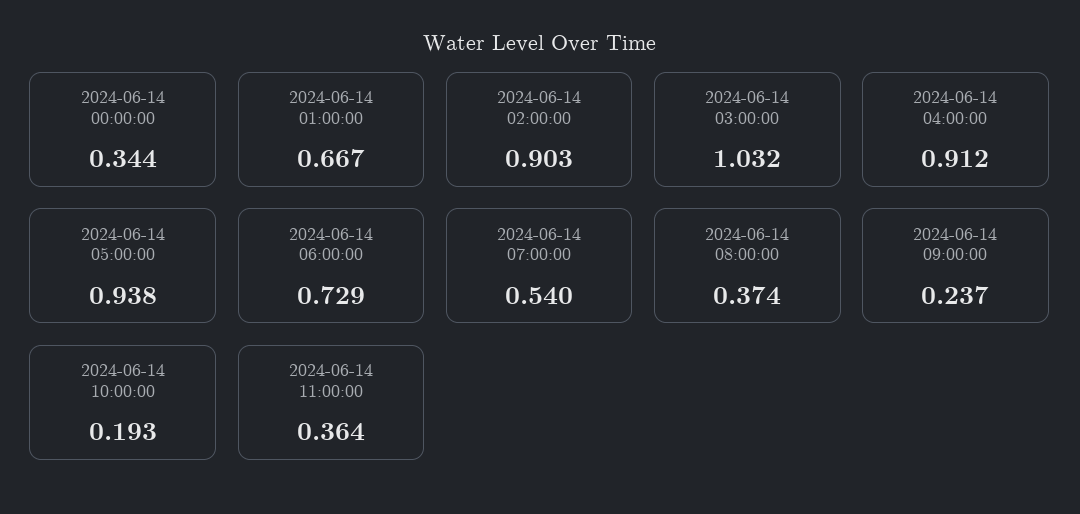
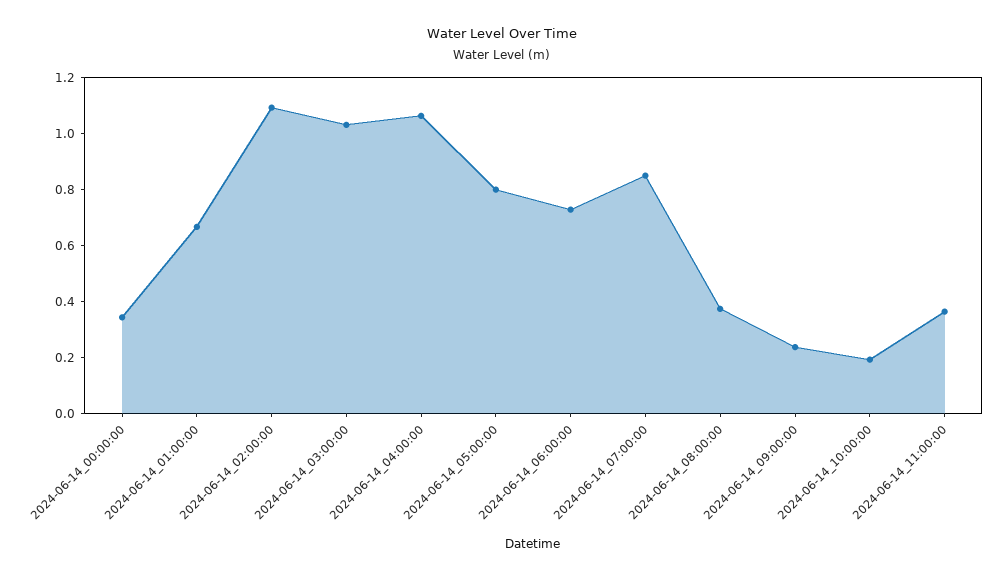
  {
    "2024-06-14 00:00:00": 0.344,
    "2024-06-14 01:00:00": 0.667,
-   "2024-06-14 02:00:00": 0.903,
+   "2024-06-14 02:00:00": 1.1,
    "2024-06-14 03:00:00": 1.032,
-   "2024-06-14 04:00:00": 0.912,
+   "2024-06-14 04:00:00": 1.05,
-   "2024-06-14 05:00:00": 0.938,
+   "2024-06-14 05:00:00": 0.8,
    "2024-06-14 06:00:00": 0.729,
-   "2024-06-14 07:00:00": 0.54,
+   "2024-06-14 07:00:00": 0.85,
    "2024-06-14 08:00:00": 0.374,
    "2024-06-14 09:00:00": 0.237,
    "2024-06-14 10:00:00": 0.193,
    "2024-06-14 11:00:00": 0.364
  }

